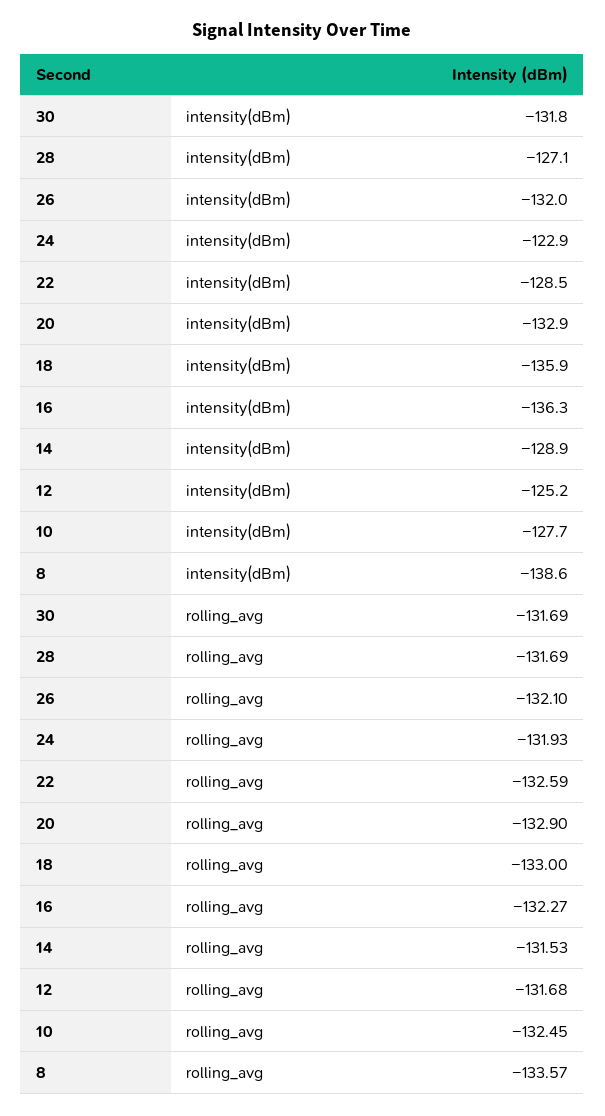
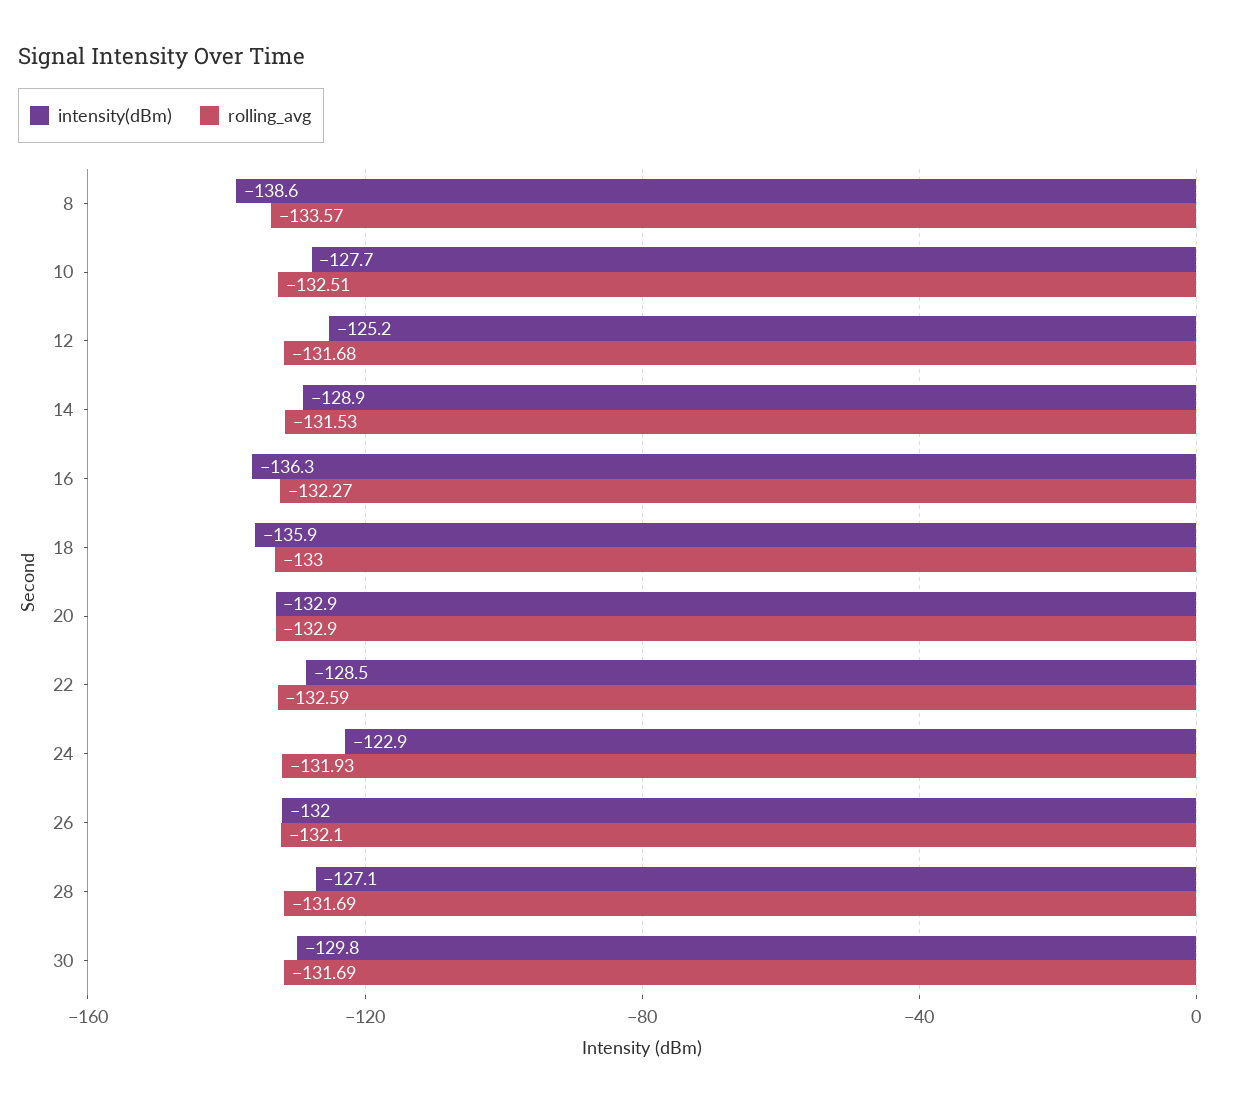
  {
    "intensity(dBm)": {
-     "30": -131.8,
+     "30": -129.8,
      "28": -127.1,
      "26": -132,
      "24": -122.9,
      "22": -128.5,
      "20": -132.9,
      "18": -135.9,
      "16": -136.3,
      "14": -128.9,
      "12": -125.2,
      "10": -127.7,
      "8": -138.6
    },
    "rolling_avg": {
      "30": -131.69,
      "28": -131.69,
      "26": -132.1,
      "24": -131.93,
      "22": -132.59,
      "20": -132.9,
      "18": -133,
      "16": -132.27,
      "14": -131.53,
      "12": -131.68,
-     "10": -132.45,
+     "10": -132.51,
      "8": -133.57
    }
  }

